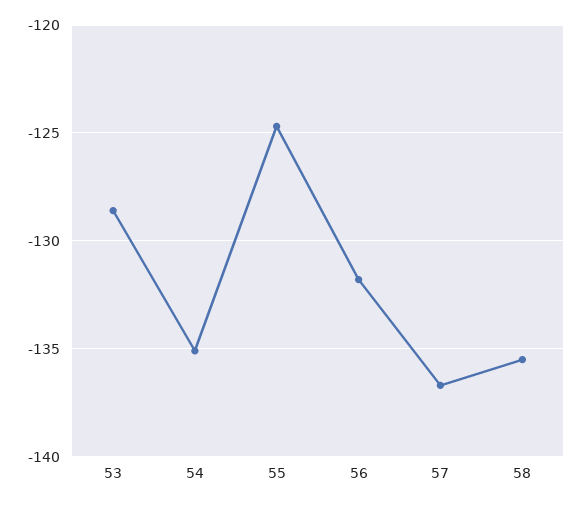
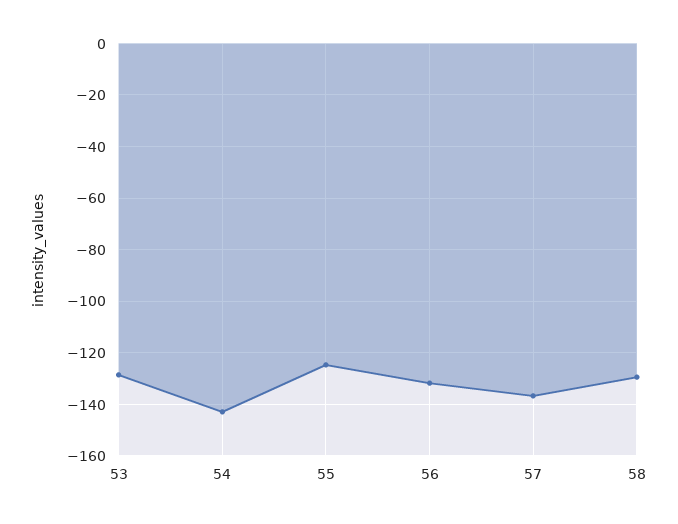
  {
    "53": -128.5,
-   "54": -135,
+   "54": -142.5,
    "55": -124.5,
    "56": -132,
    "57": -136.5,
-   "58": -135.5
+   "58": -130
  }

